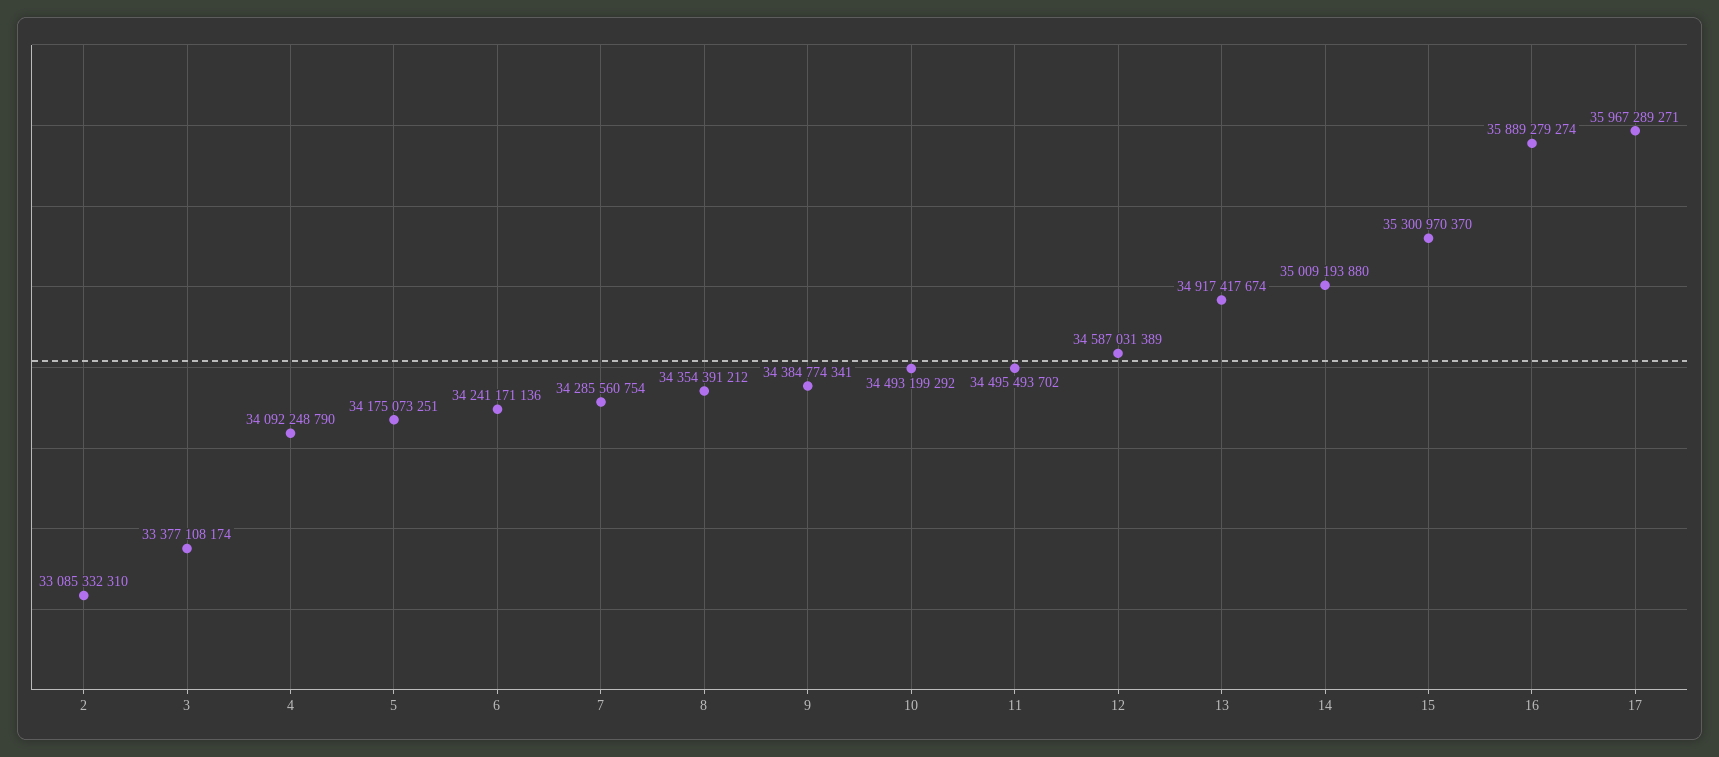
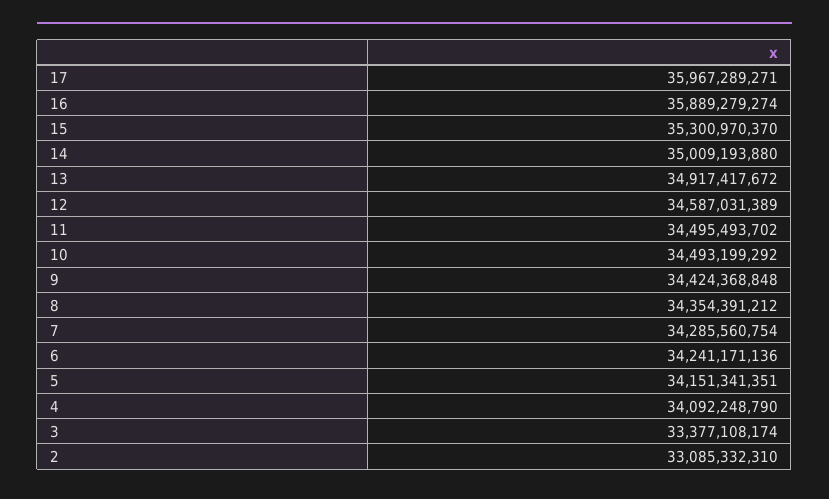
  {
    "2": 33085332310,
    "3": 33377108174,
    "4": 34092248790,
-   "5": 34175073251,
+   "5": 34151341351,
    "6": 34241171136,
    "7": 34285560754,
    "8": 34354391212,
-   "9": 34384774341,
+   "9": 34424368848,
    "10": 34493199292,
    "11": 34495493702,
    "12": 34587031389,
-   "13": 34917417674,
+   "13": 34917417672,
    "14": 35009193880,
    "15": 35300970370,
    "16": 35889279274,
    "17": 35967289271
  }

